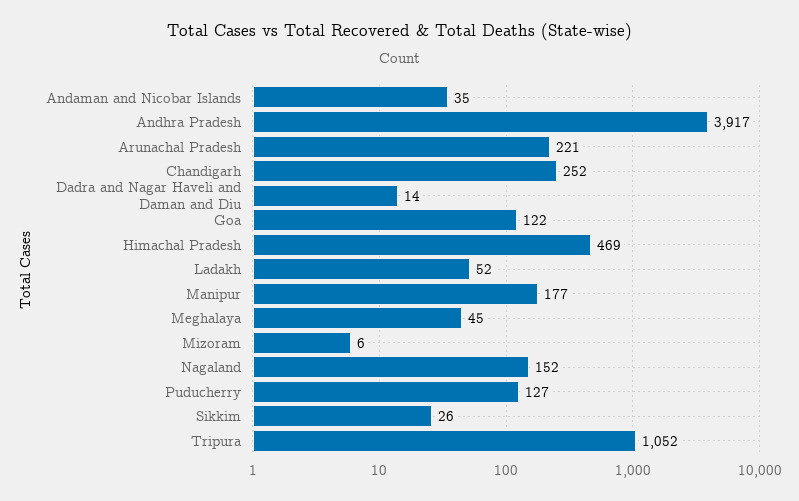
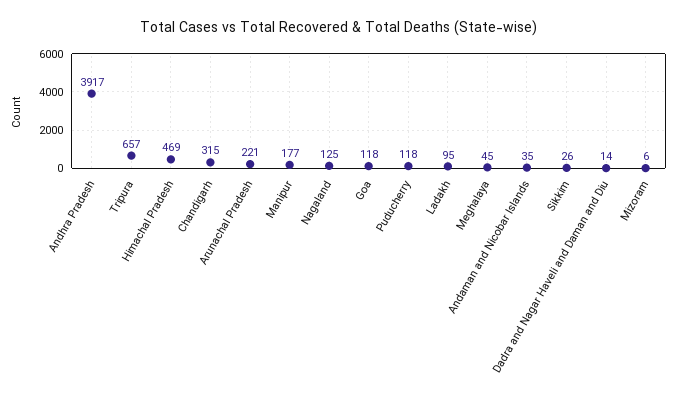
  {
    "Andaman and Nicobar Islands": 35,
    "Andhra Pradesh": 3917,
    "Arunachal Pradesh": 221,
-   "Chandigarh": 252,
+   "Chandigarh": 315,
    "Dadra and Nagar Haveli and Daman and Diu": 14,
-   "Goa": 122,
+   "Goa": 118,
    "Himachal Pradesh": 469,
-   "Ladakh": 52,
+   "Ladakh": 95,
    "Manipur": 177,
    "Meghalaya": 45,
    "Mizoram": 6,
-   "Nagaland": 152,
+   "Nagaland": 125,
-   "Puducherry": 127,
+   "Puducherry": 118,
    "Sikkim": 26,
-   "Tripura": 1052
+   "Tripura": 657
  }

